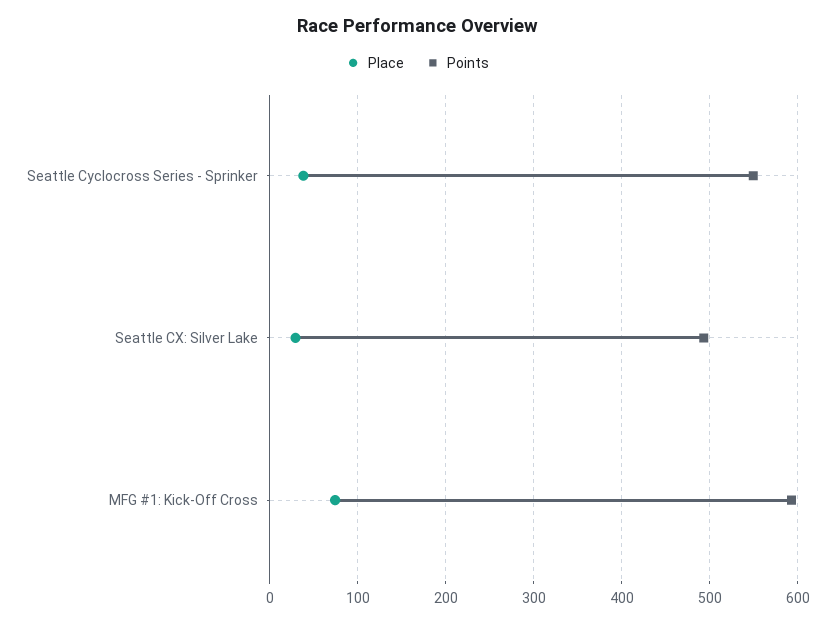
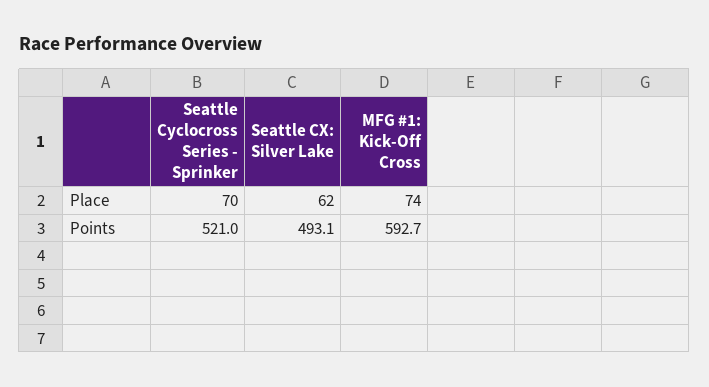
  {
    "Place": {
-     "Seattle Cyclocross Series - Sprinker": 40,
+     "Seattle Cyclocross Series - Sprinker": 70,
-     "Seattle CX: Silver Lake": 30,
+     "Seattle CX: Silver Lake": 62,
      "MFG #1: Kick-Off Cross": 74
    },
    "Points": {
-     "Seattle Cyclocross Series - Sprinker": 550,
+     "Seattle Cyclocross Series - Sprinker": 521,
      "Seattle CX: Silver Lake": 493.1,
      "MFG #1: Kick-Off Cross": 592.7
    }
  }

